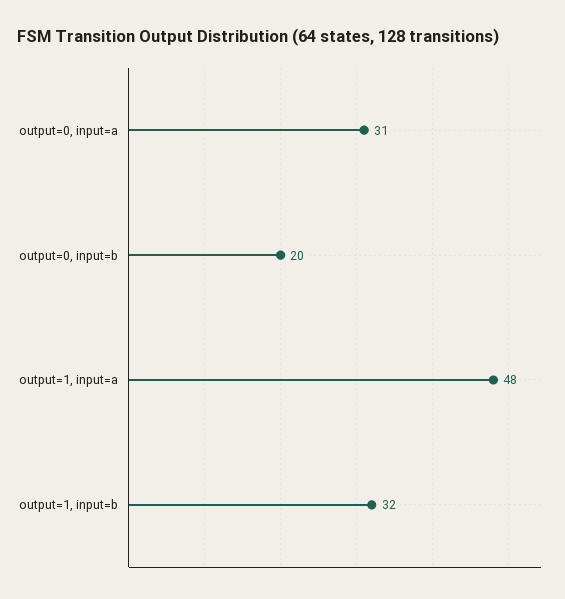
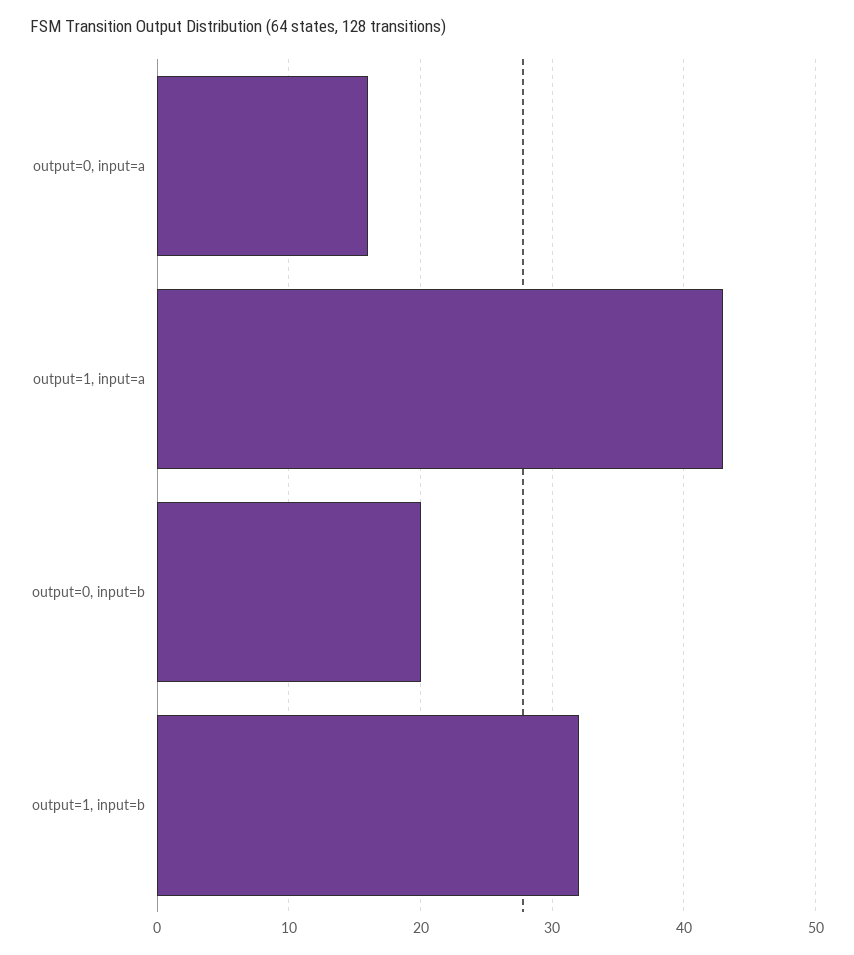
  {
-   "output=0, input=a": 31,
+   "output=0, input=a": 16,
    "output=0, input=b": 20,
-   "output=1, input=a": 48,
+   "output=1, input=a": 43,
    "output=1, input=b": 32
  }

